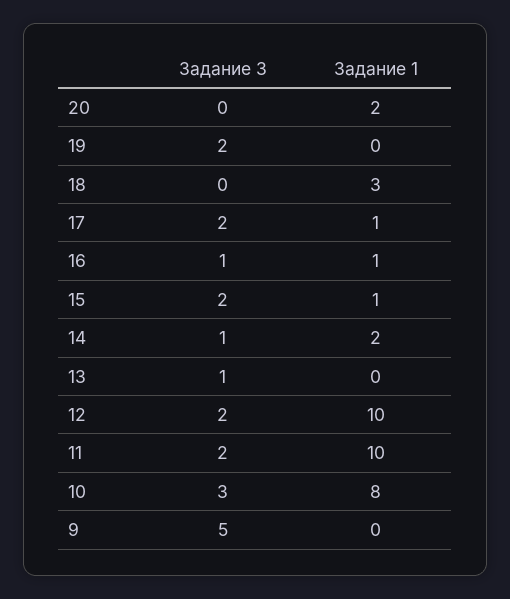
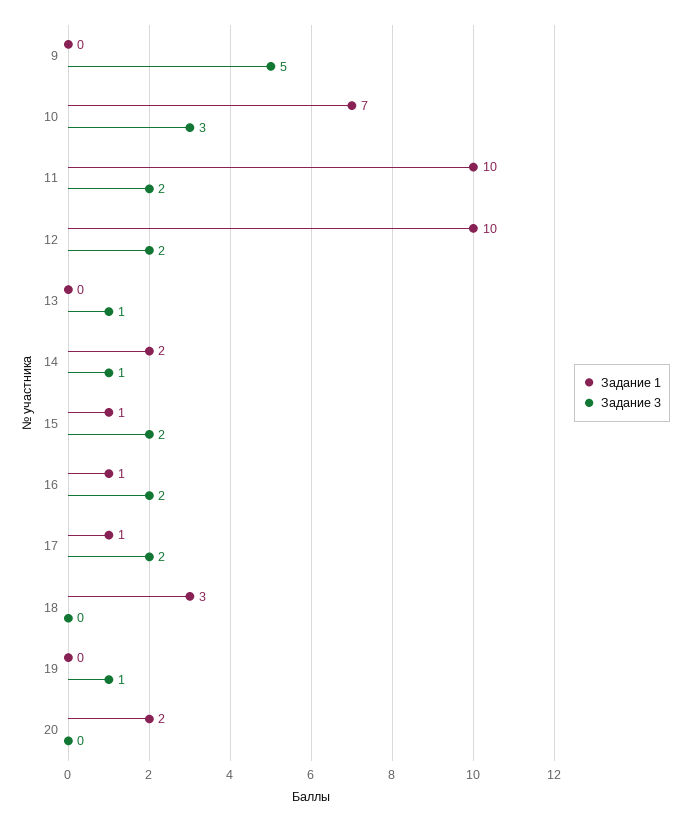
  {
    "Задание 3": {
      "20": 0,
-     "19": 2,
+     "19": 1,
      "18": 0,
      "17": 2,
-     "16": 1,
+     "16": 2,
      "15": 2,
      "14": 1,
      "13": 1,
      "12": 2,
      "11": 2,
      "10": 3,
      "9": 5
    },
    "Задание 1": {
      "20": 2,
      "19": 0,
      "18": 3,
      "17": 1,
      "16": 1,
      "15": 1,
      "14": 2,
      "13": 0,
      "12": 10,
      "11": 10,
-     "10": 8,
+     "10": 7,
      "9": 0
    }
  }

